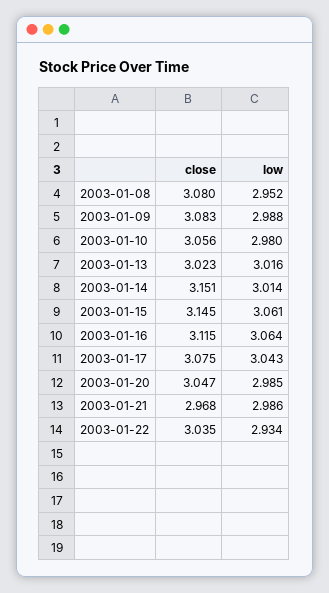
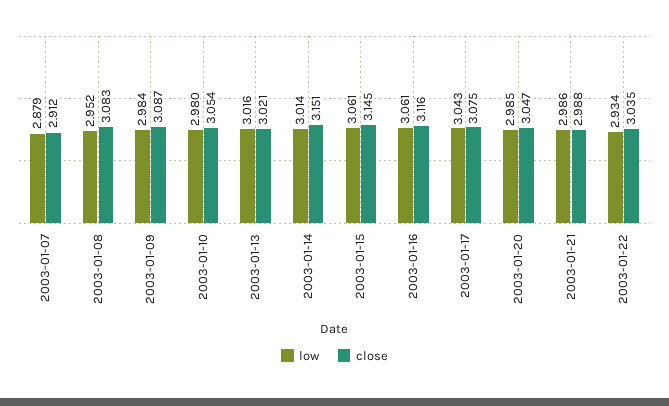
  {
    "close": {
-     "2003-01-08": 3.08,
+     "2003-01-08": 3.083,
-     "2003-01-09": 3.083,
+     "2003-01-09": 3.087,
-     "2003-01-10": 3.056,
+     "2003-01-10": 3.054,
-     "2003-01-13": 3.023,
+     "2003-01-13": 3.021,
      "2003-01-14": 3.151,
      "2003-01-15": 3.145,
-     "2003-01-16": 3.115,
+     "2003-01-16": 3.116,
      "2003-01-17": 3.075,
      "2003-01-20": 3.047,
-     "2003-01-21": 2.968,
+     "2003-01-21": 2.988,
-     "2003-01-22": 3.035
+     "2003-01-22": 3.035,
+     "2003-01-07": 2.912
    },
    "low": {
      "2003-01-08": 2.952,
-     "2003-01-09": 2.988,
+     "2003-01-09": 2.984,
      "2003-01-10": 2.98,
      "2003-01-13": 3.016,
      "2003-01-14": 3.014,
      "2003-01-15": 3.061,
-     "2003-01-16": 3.064,
+     "2003-01-16": 3.061,
      "2003-01-17": 3.043,
      "2003-01-20": 2.985,
      "2003-01-21": 2.986,
-     "2003-01-22": 2.934
+     "2003-01-22": 2.934,
+     "2003-01-07": 2.879
    }
  }

